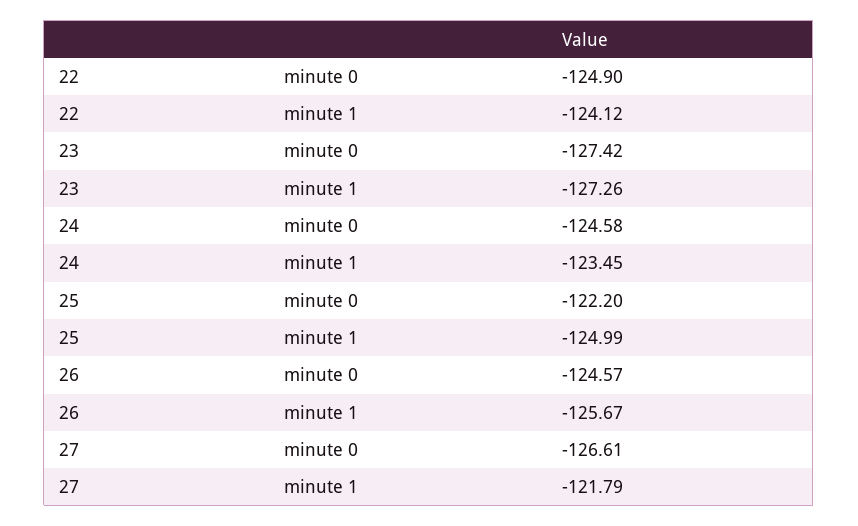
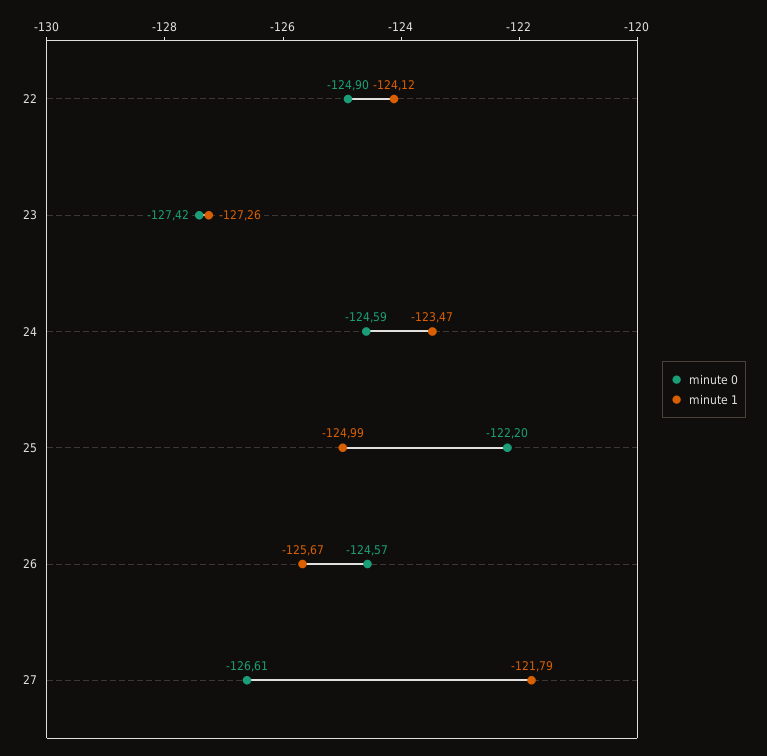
  {
    "minute 0": {
      "22": -124.9,
      "23": -127.42,
-     "24": -124.58,
+     "24": -124.59,
      "25": -122.2,
      "26": -124.57,
      "27": -126.61
    },
    "minute 1": {
      "22": -124.12,
      "23": -127.26,
-     "24": -123.45,
+     "24": -123.47,
      "25": -124.99,
      "26": -125.67,
      "27": -121.79
    }
  }

